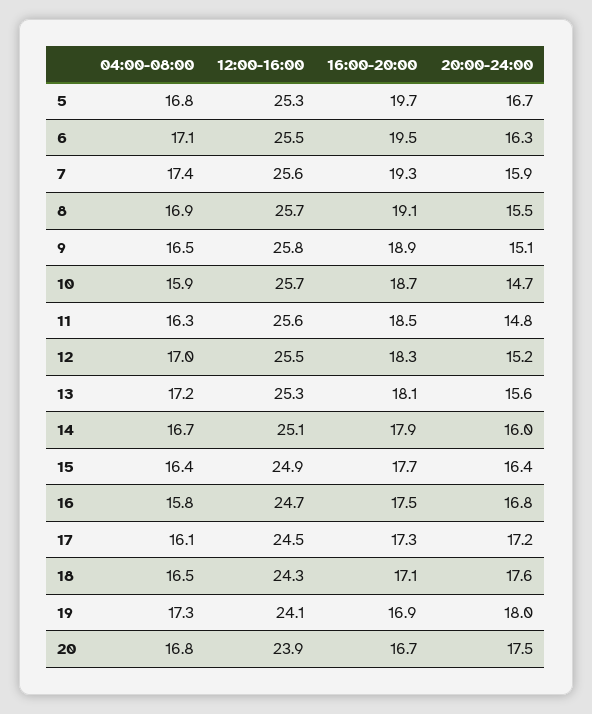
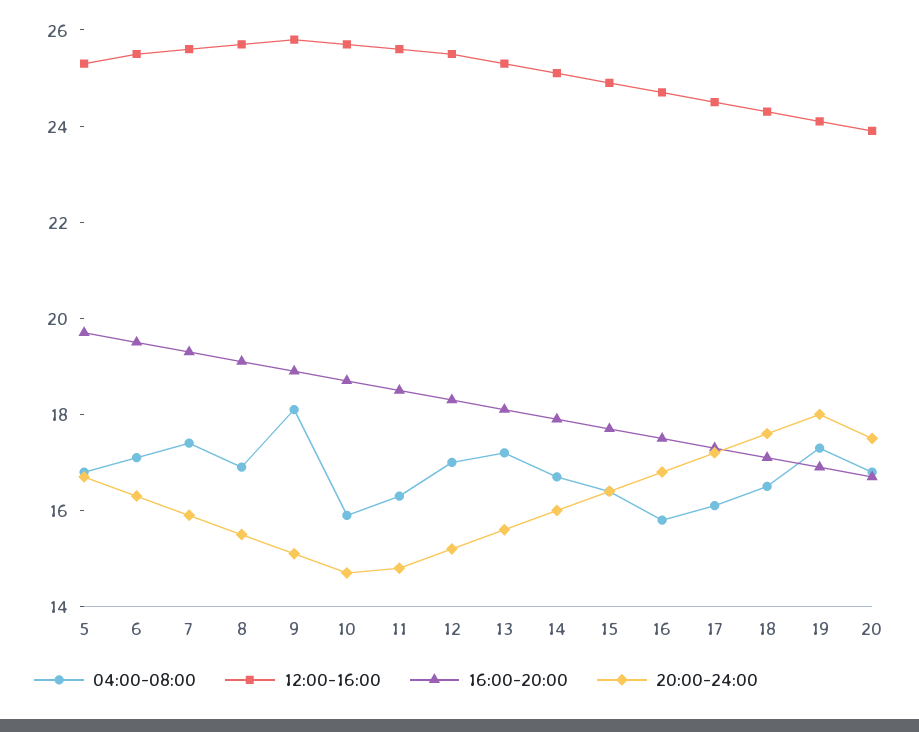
  {
    "04:00-08:00": {
      "5": 16.8,
      "6": 17.1,
      "7": 17.4,
      "8": 16.9,
-     "9": 16.5,
+     "9": 18,
      "10": 15.9,
      "11": 16.3,
      "12": 17,
      "13": 17.2,
      "14": 16.7,
      "15": 16.4,
      "16": 15.8,
      "17": 16.1,
      "18": 16.5,
      "19": 17.3,
      "20": 16.8
    },
    "12:00-16:00": {
      "5": 25.3,
      "6": 25.5,
      "7": 25.6,
      "8": 25.7,
      "9": 25.8,
      "10": 25.7,
      "11": 25.6,
      "12": 25.5,
      "13": 25.3,
      "14": 25.1,
      "15": 24.9,
      "16": 24.7,
      "17": 24.5,
      "18": 24.3,
      "19": 24.1,
      "20": 23.9
    },
    "16:00-20:00": {
      "5": 19.7,
      "6": 19.5,
      "7": 19.3,
      "8": 19.1,
      "9": 18.9,
      "10": 18.7,
      "11": 18.5,
      "12": 18.3,
      "13": 18.1,
      "14": 17.9,
      "15": 17.7,
      "16": 17.5,
      "17": 17.3,
      "18": 17.1,
      "19": 16.9,
      "20": 16.7
    },
    "20:00-24:00": {
      "5": 16.7,
      "6": 16.3,
      "7": 15.9,
      "8": 15.5,
      "9": 15.1,
      "10": 14.7,
      "11": 14.8,
      "12": 15.2,
      "13": 15.6,
      "14": 16,
      "15": 16.4,
      "16": 16.8,
      "17": 17.2,
      "18": 17.6,
      "19": 18,
      "20": 17.5
    }
  }

